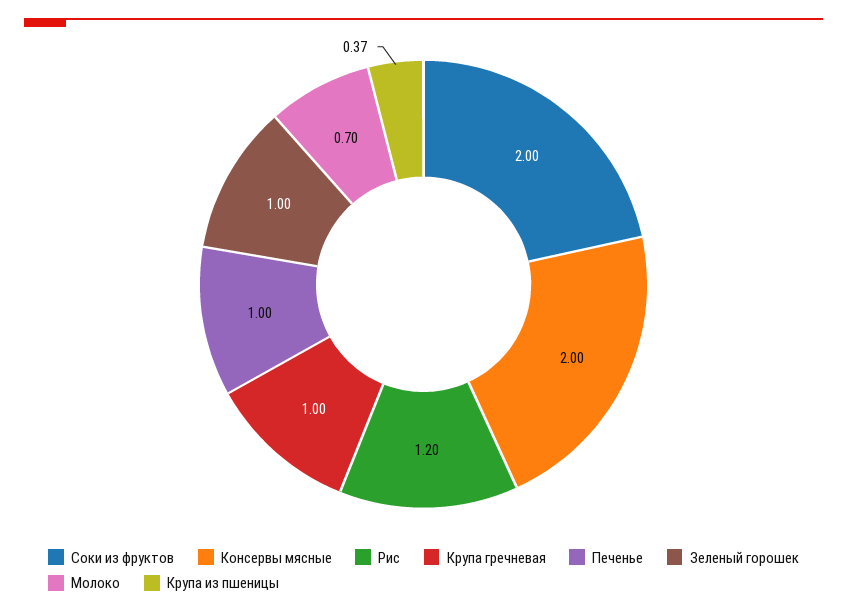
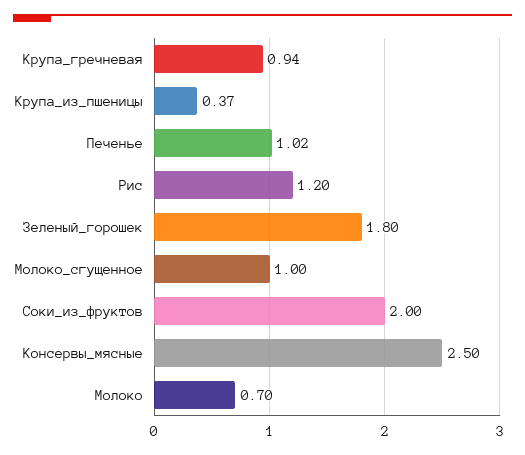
  {
    "Соки из фруктов": 2,
-   "Консервы мясные": 2,
+   "Консервы мясные": 2.5,
    "Рис": 1.2,
-   "Крупа гречневая": 1,
+   "Крупа гречневая": 0.94,
-   "Печенье": 1,
+   "Печенье": 1.02,
-   "Зеленый горошек": 1,
+   "Зеленый горошек": 1.8,
    "Молоко": 0.7,
-   "Крупа из пшеницы": 0.37
+   "Крупа из пшеницы": 0.37,
+   "Молоко_сгущенное": 1
  }

